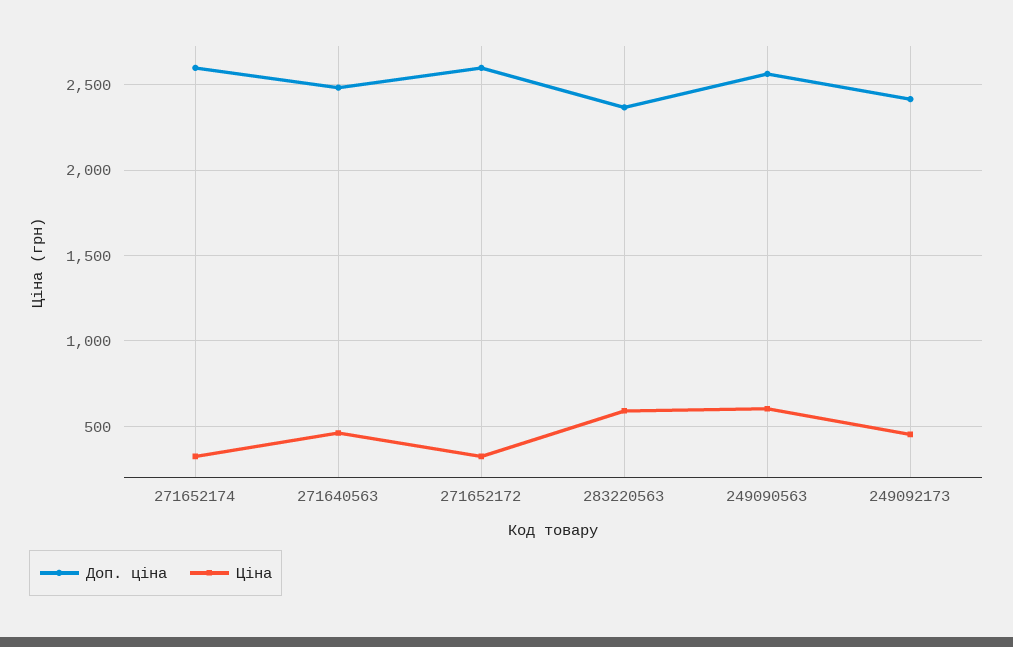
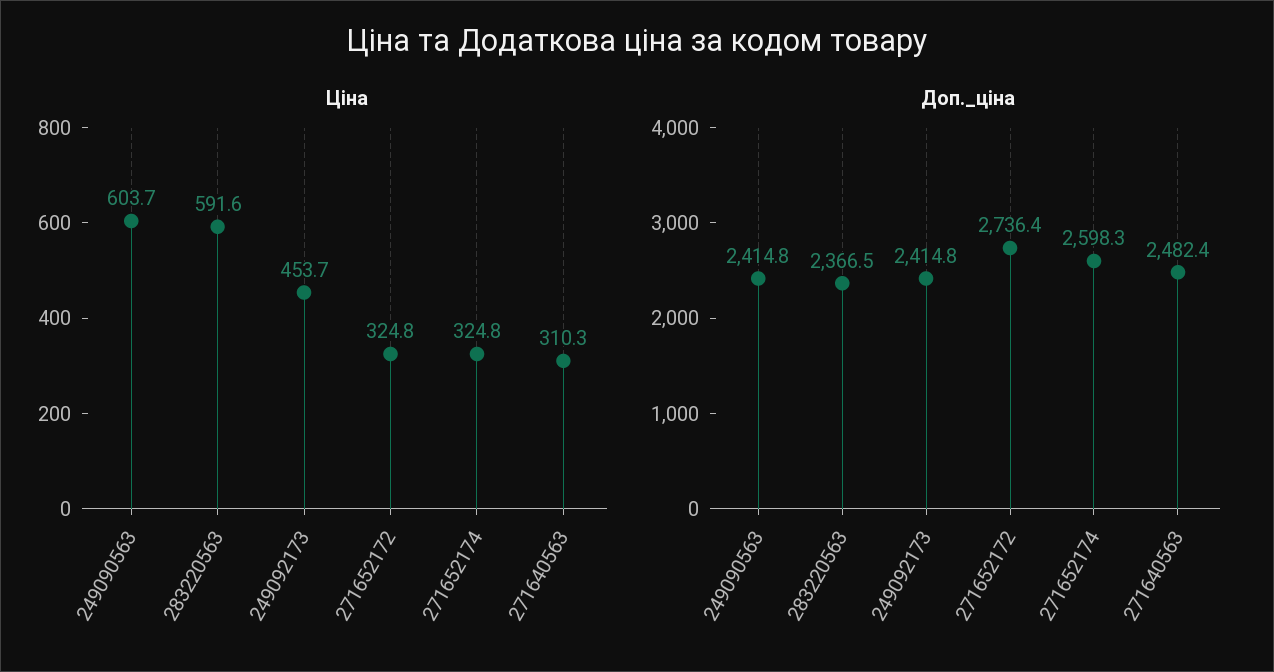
  {
    "Доп. ціна": {
      "271652174": 2598.3,
      "271640563": 2482.4,
-     "271652172": 2600,
+     "271652172": 2736.4,
      "283220563": 2366.5,
-     "249090563": 2550,
+     "249090563": 2414.8,
      "249092173": 2414.8
    },
    "Ціна": {
      "271652174": 324.8,
-     "271640563": 450,
+     "271640563": 310.3,
      "271652172": 324.8,
      "283220563": 591.6,
      "249090563": 603.7,
      "249092173": 453.7
    }
  }

